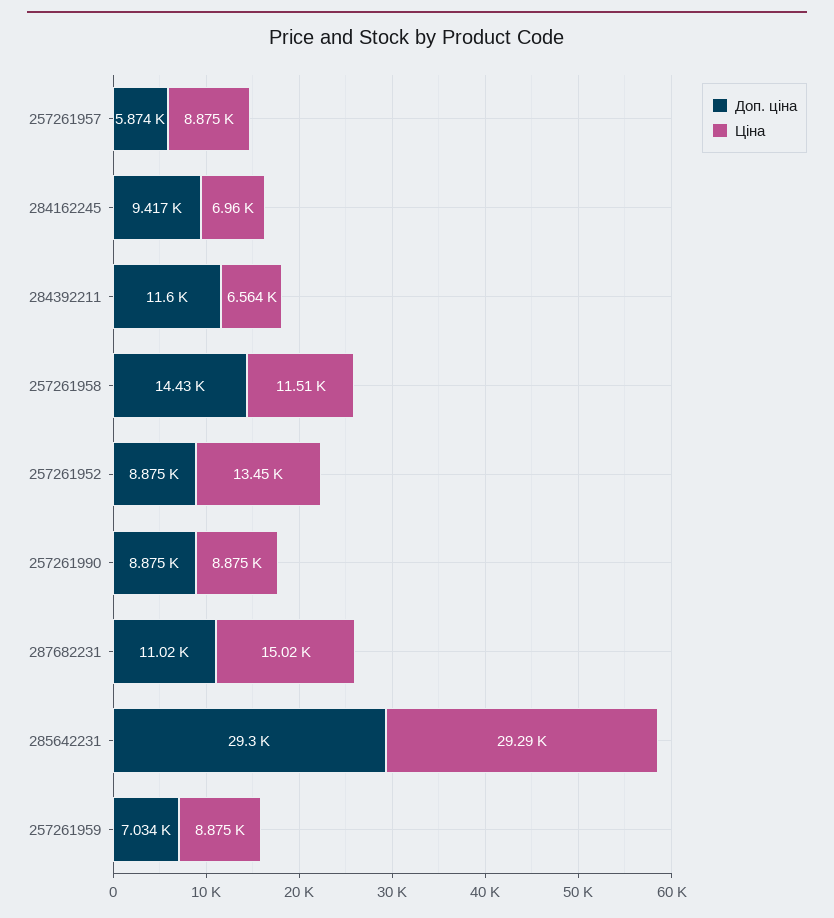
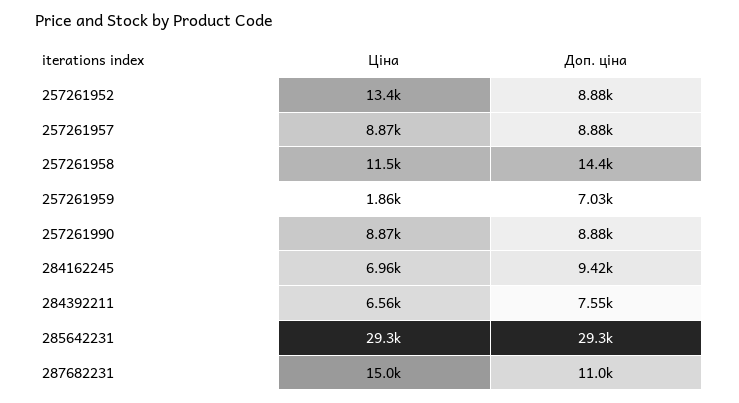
  {
    "Доп. ціна": {
-     "257261957": 5874,
+     "257261957": 8880,
      "284162245": 9417,
-     "284392211": 11600,
+     "284392211": 7550,
      "257261958": 14430,
      "257261952": 8875,
      "257261990": 8875,
      "287682231": 11020,
      "285642231": 29300,
      "257261959": 7034
    },
    "Ціна": {
      "257261957": 8875,
      "284162245": 6960,
      "284392211": 6564,
      "257261958": 11510,
      "257261952": 13450,
      "257261990": 8875,
      "287682231": 15020,
      "285642231": 29290,
-     "257261959": 8875
+     "257261959": 1860
    }
  }

